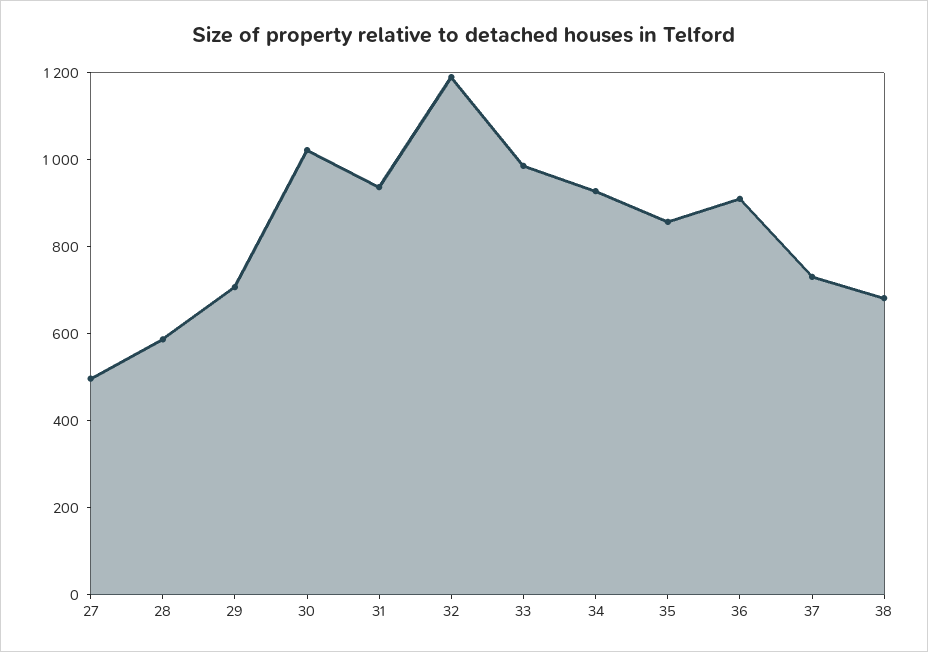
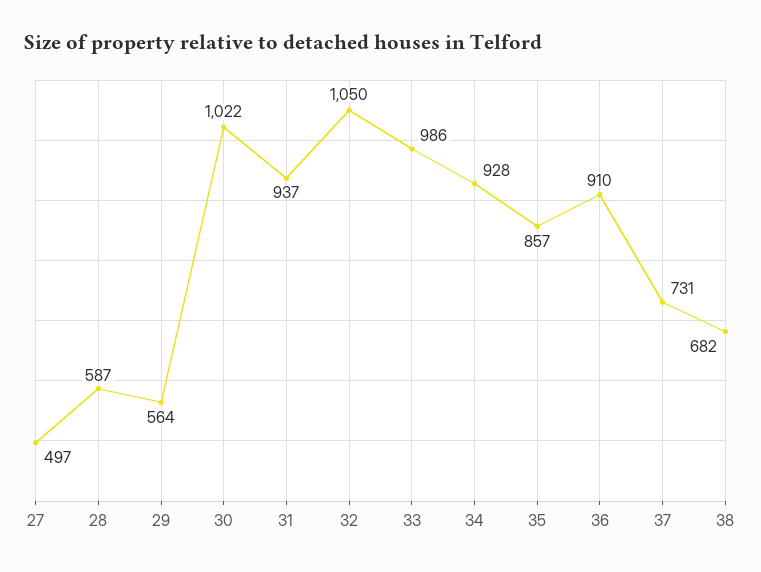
  {
    "27": 497,
    "28": 587,
-   "29": 700,
+   "29": 564,
    "30": 1022,
    "31": 937,
-   "32": 1200,
+   "32": 1050,
    "33": 986,
    "34": 928,
    "35": 857,
    "36": 910,
    "37": 731,
    "38": 682
  }

